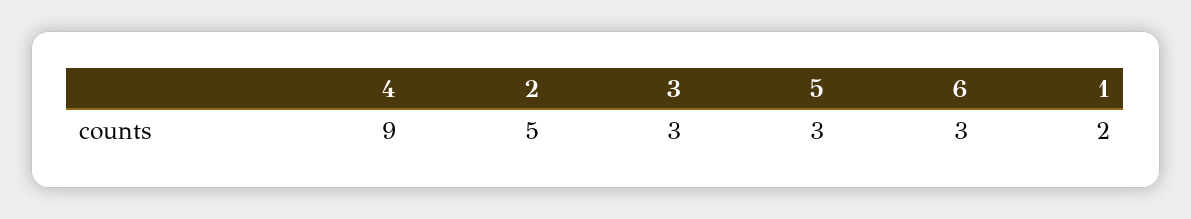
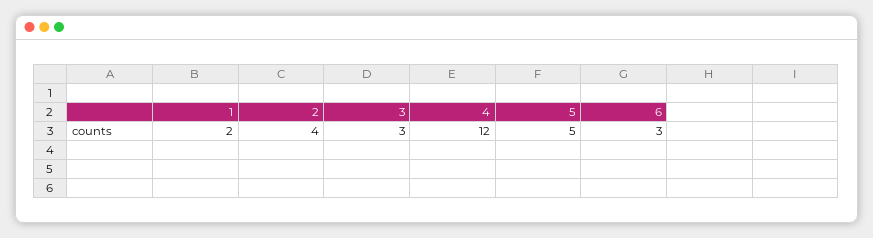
  {
-   "4": 9,
+   "4": 12,
-   "2": 5,
+   "2": 4,
    "3": 3,
-   "5": 3,
+   "5": 5,
    "6": 3,
    "1": 2
  }

